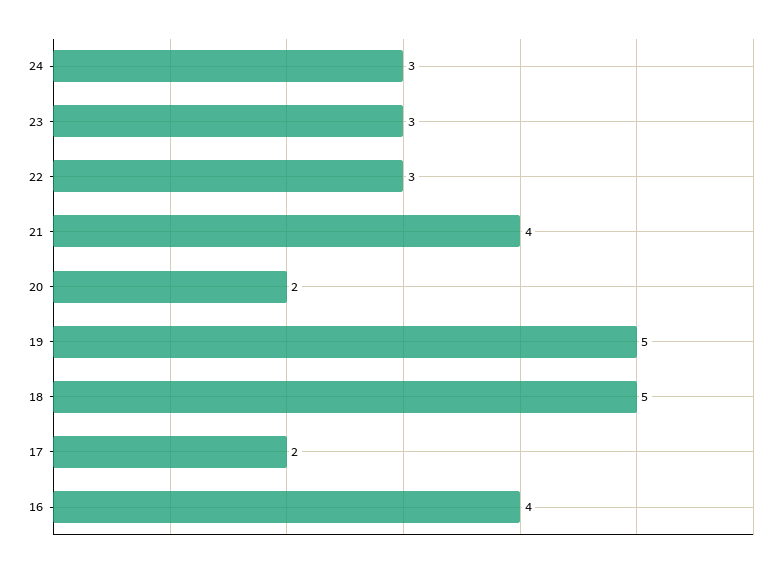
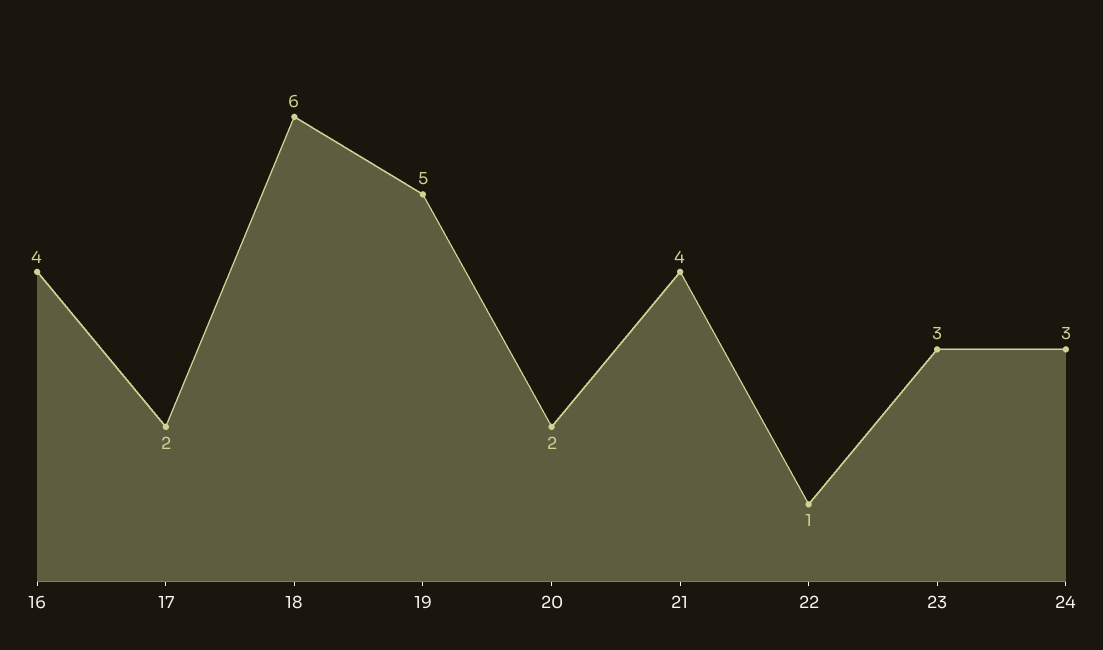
  {
    "24": 3,
    "23": 3,
-   "22": 3,
+   "22": 1,
    "21": 4,
    "20": 2,
    "19": 5,
-   "18": 5,
+   "18": 6,
    "17": 2,
    "16": 4
  }

